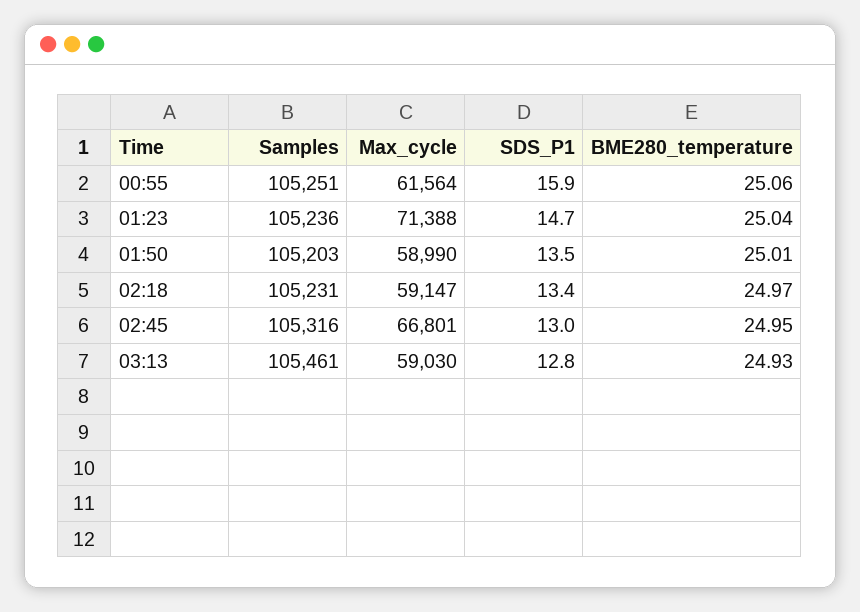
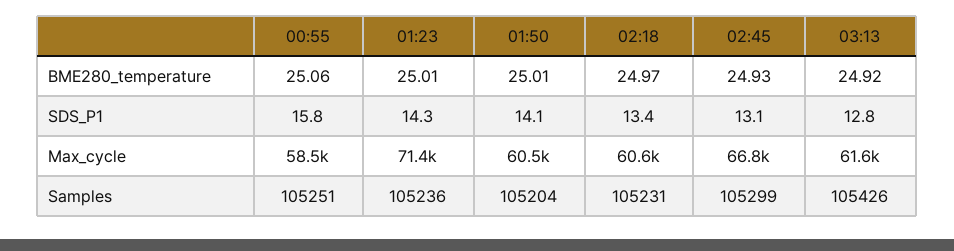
  {
    "Samples": {
      "00:55": 105251,
      "01:23": 105236,
-     "01:50": 105203,
+     "01:50": 105204,
      "02:18": 105231,
-     "02:45": 105316,
+     "02:45": 105299,
-     "03:13": 105461
+     "03:13": 105426
    },
    "Max_cycle": {
-     "00:55": 61564,
+     "00:55": 58500,
      "01:23": 71388,
-     "01:50": 58990,
+     "01:50": 60500,
-     "02:18": 59147,
+     "02:18": 60600,
      "02:45": 66801,
-     "03:13": 59030
+     "03:13": 61600
    },
    "SDS_P1": {
-     "00:55": 15.9,
+     "00:55": 15.8,
-     "01:23": 14.7,
+     "01:23": 14.3,
-     "01:50": 13.5,
+     "01:50": 14.1,
      "02:18": 13.4,
-     "02:45": 13,
+     "02:45": 13.1,
      "03:13": 12.8
    },
    "BME280_temperature": {
      "00:55": 25.06,
-     "01:23": 25.04,
+     "01:23": 25.01,
      "01:50": 25.01,
      "02:18": 24.97,
-     "02:45": 24.95,
+     "02:45": 24.93,
-     "03:13": 24.93
+     "03:13": 24.92
    }
  }

